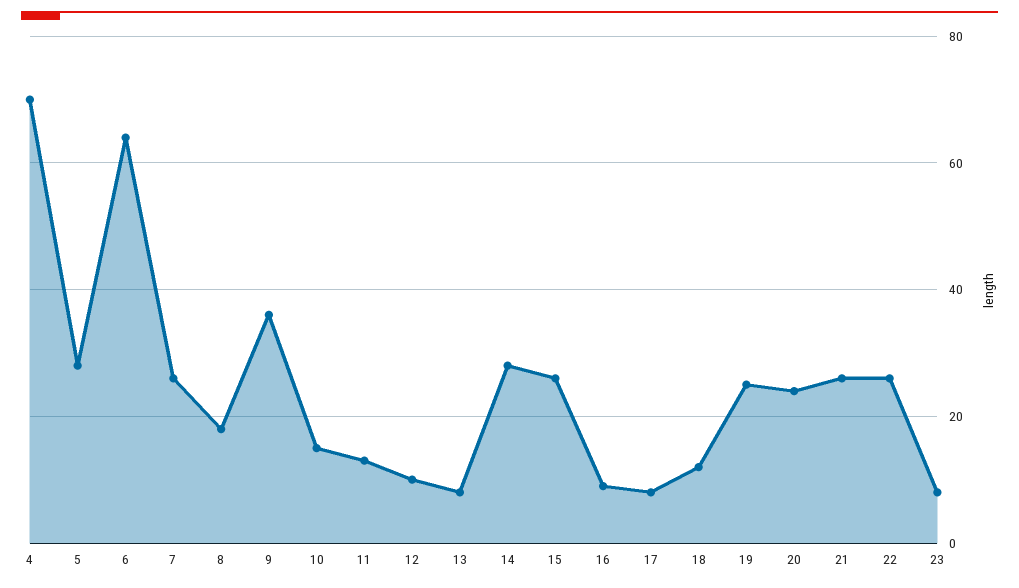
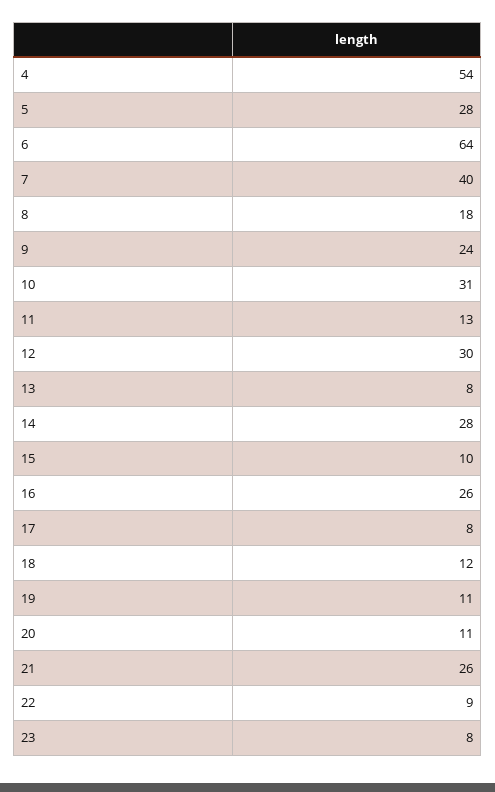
  {
-   "4": 70,
+   "4": 54,
    "5": 28,
    "6": 64,
-   "7": 25,
+   "7": 40,
    "8": 18,
-   "9": 35,
+   "9": 24,
-   "10": 15,
+   "10": 31,
    "11": 13,
-   "12": 10,
+   "12": 30,
    "13": 8,
    "14": 28,
-   "15": 25,
+   "15": 10,
-   "16": 10,
+   "16": 26,
    "17": 8,
    "18": 12,
-   "19": 25,
+   "19": 11,
-   "20": 25,
+   "20": 11,
    "21": 26,
-   "22": 25,
+   "22": 9,
    "23": 8
  }

